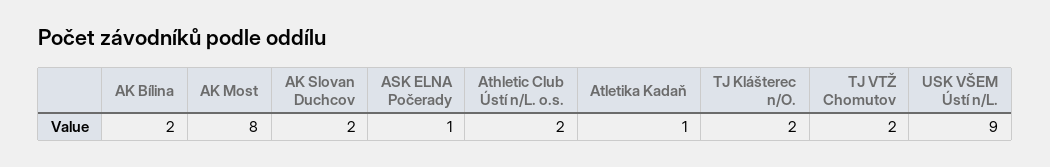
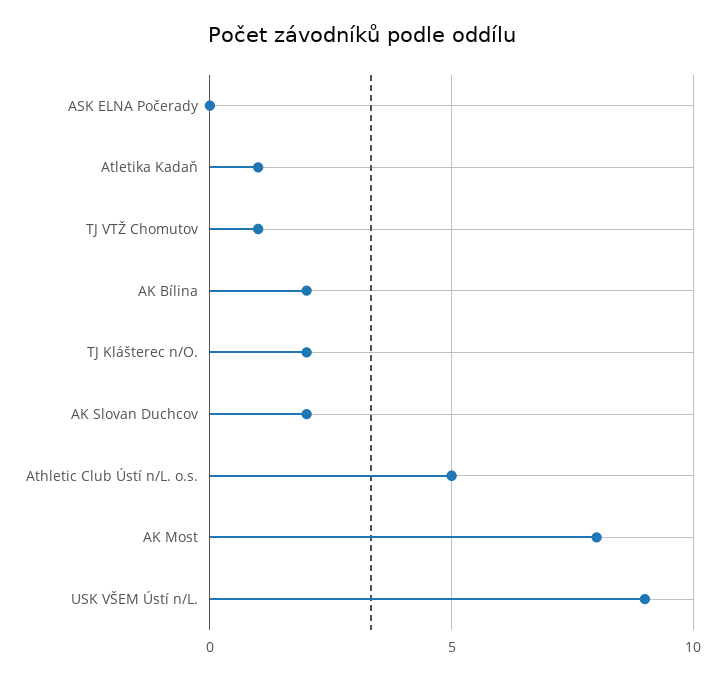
  {
    "AK Bílina": 2,
    "AK Most": 8,
    "AK Slovan Duchcov": 2,
-   "ASK ELNA Počerady": 1,
+   "ASK ELNA Počerady": 0,
-   "Athletic Club Ústí n/L. o.s.": 2,
+   "Athletic Club Ústí n/L. o.s.": 5,
    "Atletika Kadaň": 1,
    "TJ Klášterec n/O.": 2,
-   "TJ VTŽ Chomutov": 2,
+   "TJ VTŽ Chomutov": 1,
    "USK VŠEM Ústí n/L.": 9
  }

